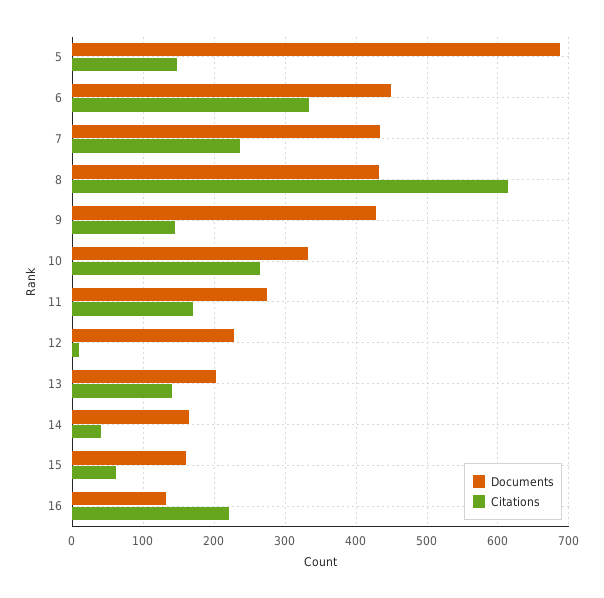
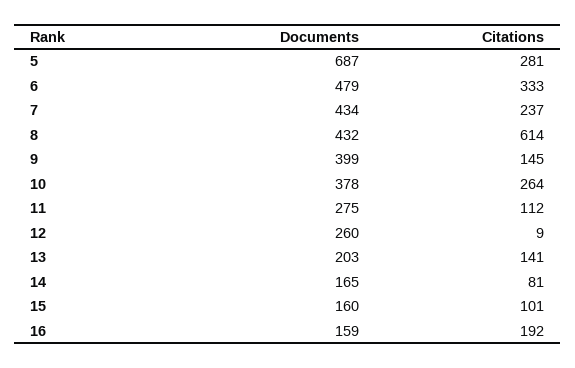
  {
    "Documents": {
      "5": 687,
-     "6": 450,
+     "6": 479,
      "7": 434,
      "8": 432,
-     "9": 430,
+     "9": 399,
-     "10": 330,
+     "10": 378,
      "11": 275,
-     "12": 230,
+     "12": 260,
      "13": 203,
      "14": 165,
      "15": 160,
-     "16": 130
+     "16": 159
    },
    "Citations": {
-     "5": 150,
+     "5": 281,
      "6": 333,
      "7": 237,
      "8": 614,
      "9": 145,
      "10": 264,
-     "11": 170,
+     "11": 112,
      "12": 9,
      "13": 141,
-     "14": 40,
+     "14": 81,
-     "15": 60,
+     "15": 101,
-     "16": 220
+     "16": 192
    }
  }

